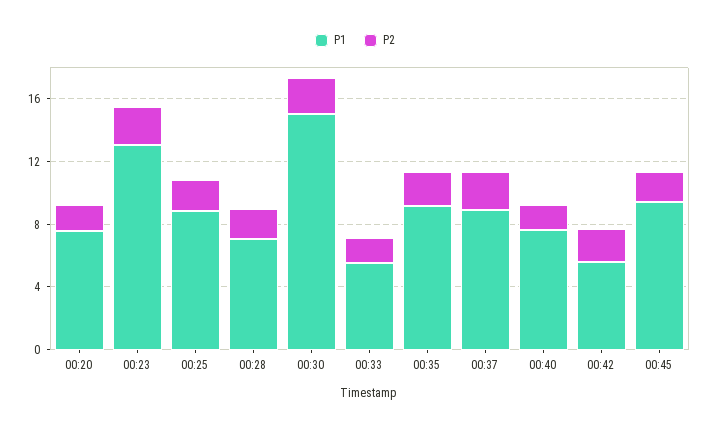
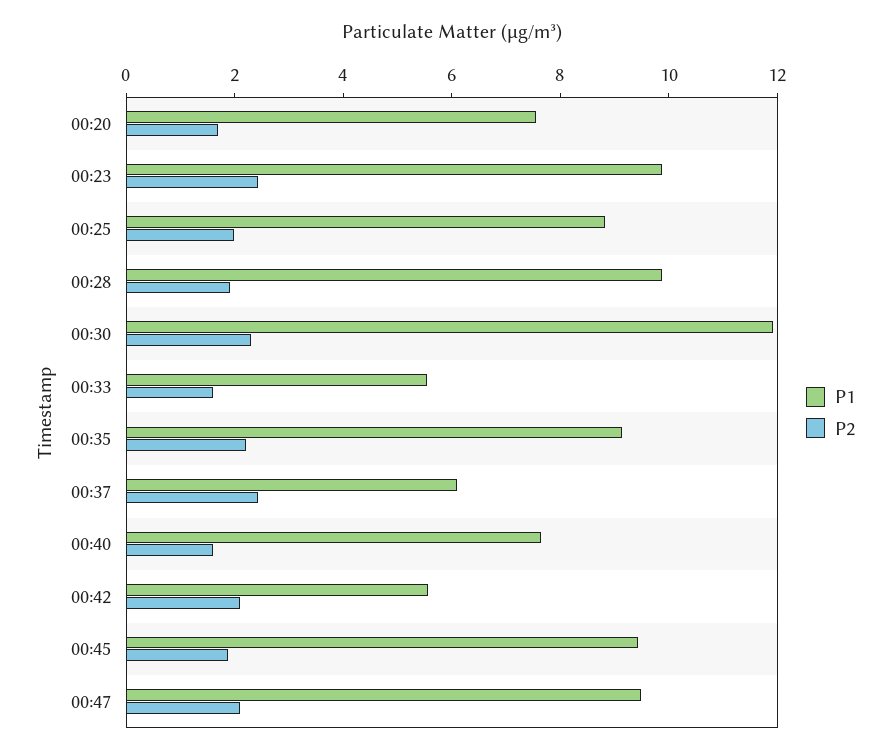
  {
    "P1": {
      "00:20": 7.5,
-     "00:23": 13,
+     "00:23": 10,
      "00:25": 9,
-     "00:28": 7,
+     "00:28": 10,
-     "00:30": 15,
+     "00:30": 12,
      "00:33": 5.5,
      "00:35": 9,
-     "00:37": 9,
+     "00:37": 6,
      "00:40": 7.5,
      "00:42": 5.5,
-     "00:45": 9.5
+     "00:45": 9.5,
+     "00:47": 9.5
    },
    "P2": {
      "00:20": 1.5,
      "00:23": 2.5,
      "00:25": 2,
      "00:28": 2,
      "00:30": 2.5,
      "00:33": 1.5,
      "00:35": 2,
      "00:37": 2.5,
      "00:40": 1.5,
      "00:42": 2,
-     "00:45": 2
+     "00:45": 2,
+     "00:47": 2
    }
  }

